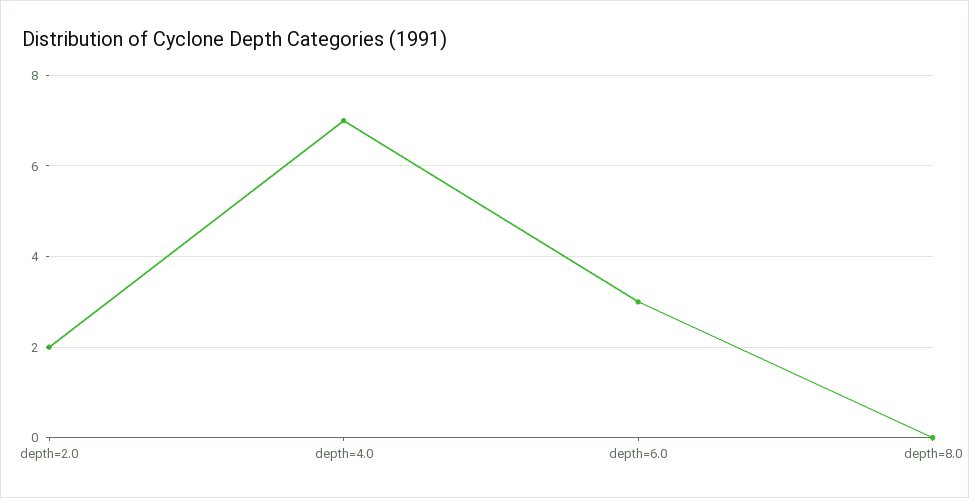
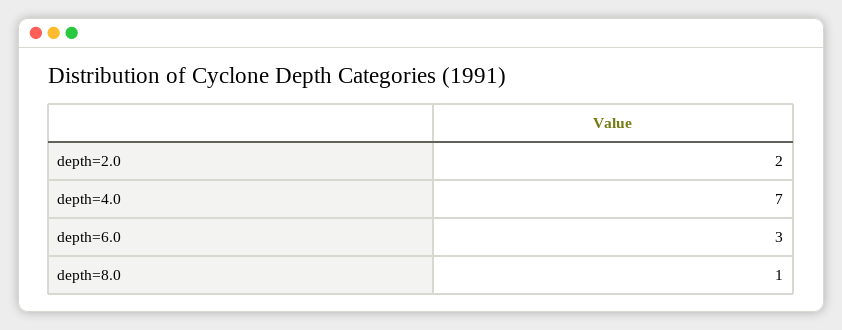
  {
    "depth=2.0": 2,
    "depth=4.0": 7,
    "depth=6.0": 3,
-   "depth=8.0": 0
+   "depth=8.0": 1
  }

